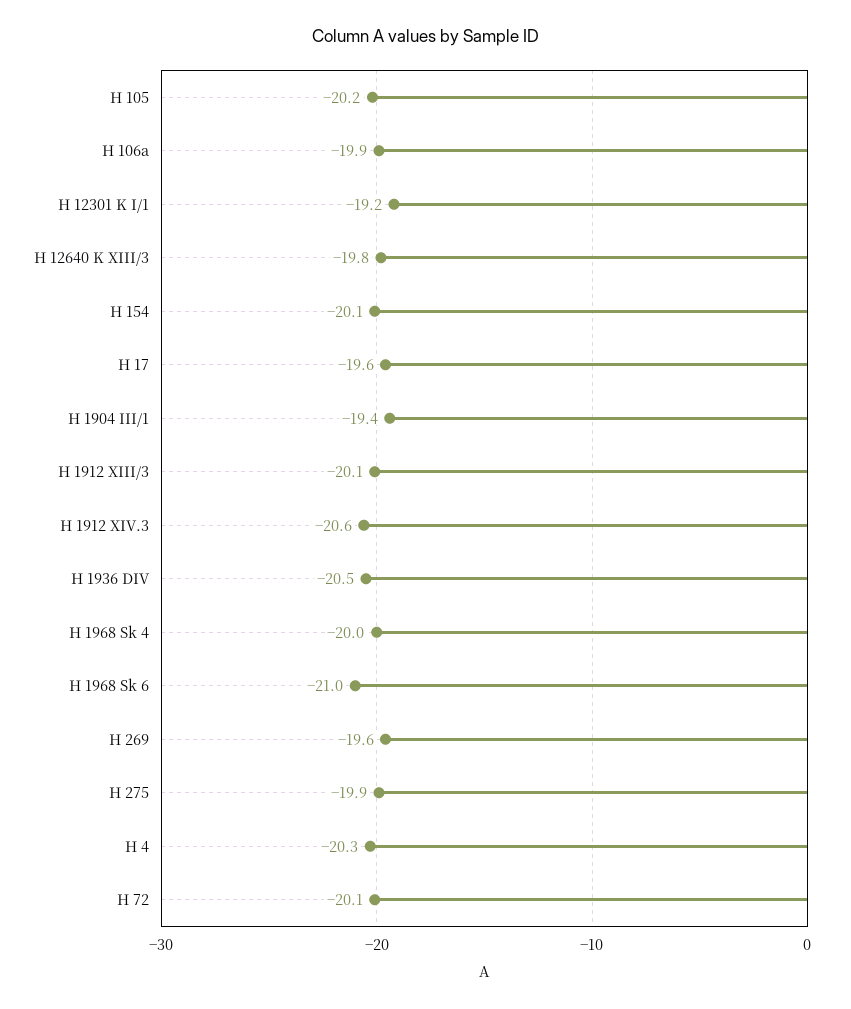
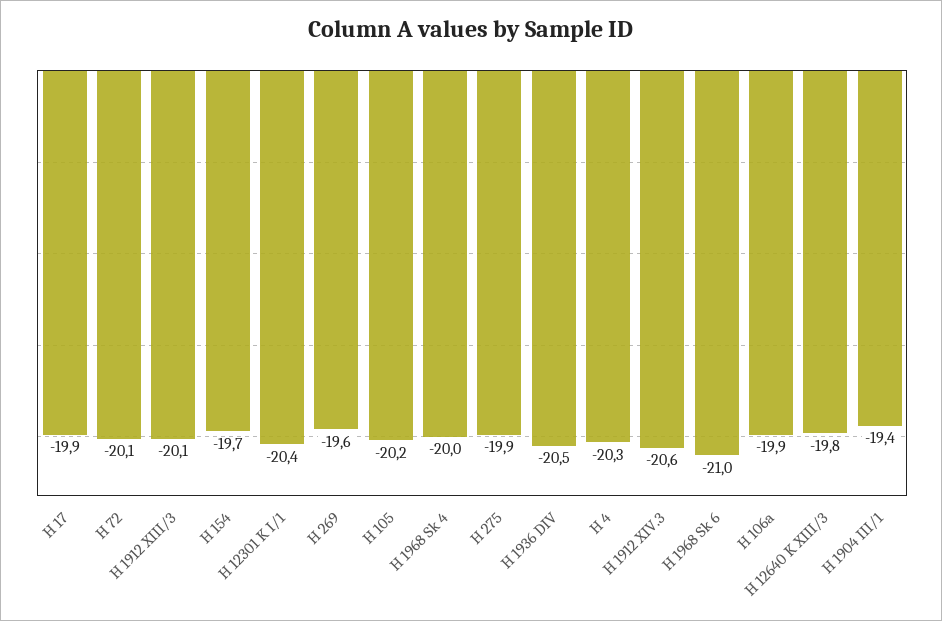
  {
    "H 105": -20.2,
    "H 106a": -19.9,
-   "H 12301 K I/1": -19.2,
+   "H 12301 K I/1": -20.4,
    "H 12640 K XIII/3": -19.8,
-   "H 154": -20.1,
+   "H 154": -19.7,
-   "H 17": -19.6,
+   "H 17": -19.9,
    "H 1904 III/1": -19.4,
    "H 1912 XIII/3": -20.1,
    "H 1912 XIV.3": -20.6,
    "H 1936 DIV": -20.5,
    "H 1968 Sk 4": -20,
    "H 1968 Sk 6": -21,
    "H 269": -19.6,
    "H 275": -19.9,
    "H 4": -20.3,
    "H 72": -20.1
  }

